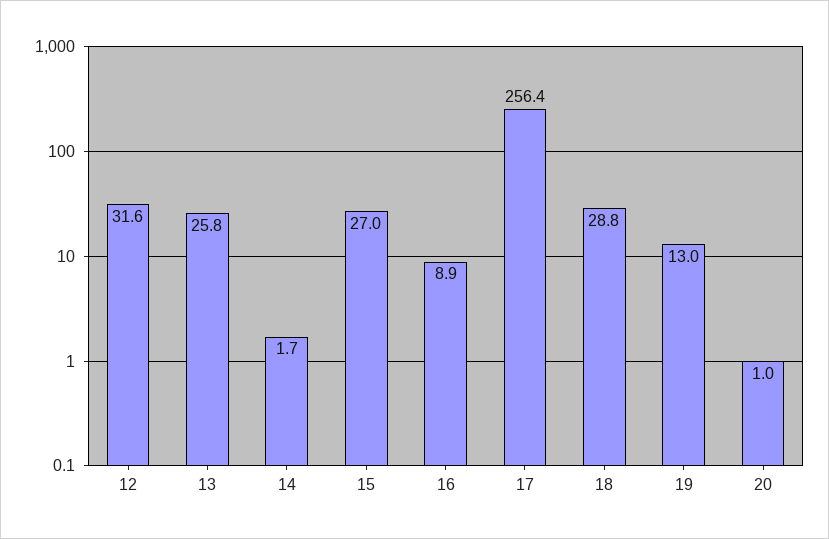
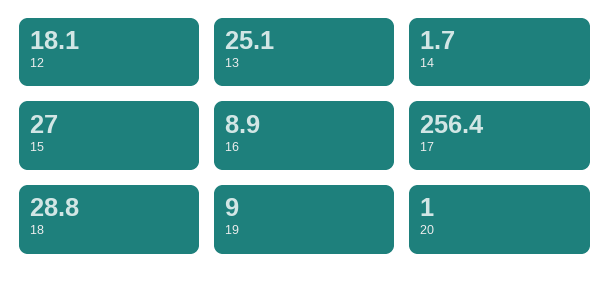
  {
-   "12": 31.6,
+   "12": 18.1,
-   "13": 25.8,
+   "13": 25.1,
    "14": 1.7,
    "15": 27,
    "16": 8.9,
    "17": 256.4,
    "18": 28.8,
-   "19": 13,
+   "19": 9,
    "20": 1
  }

